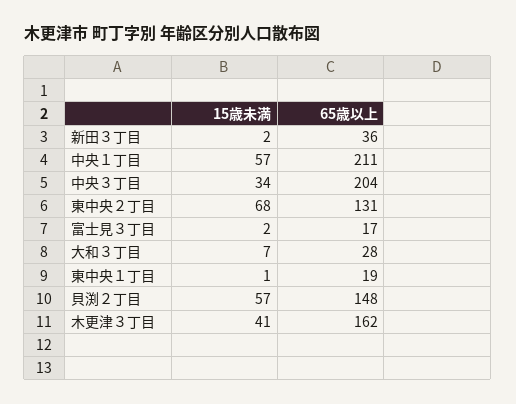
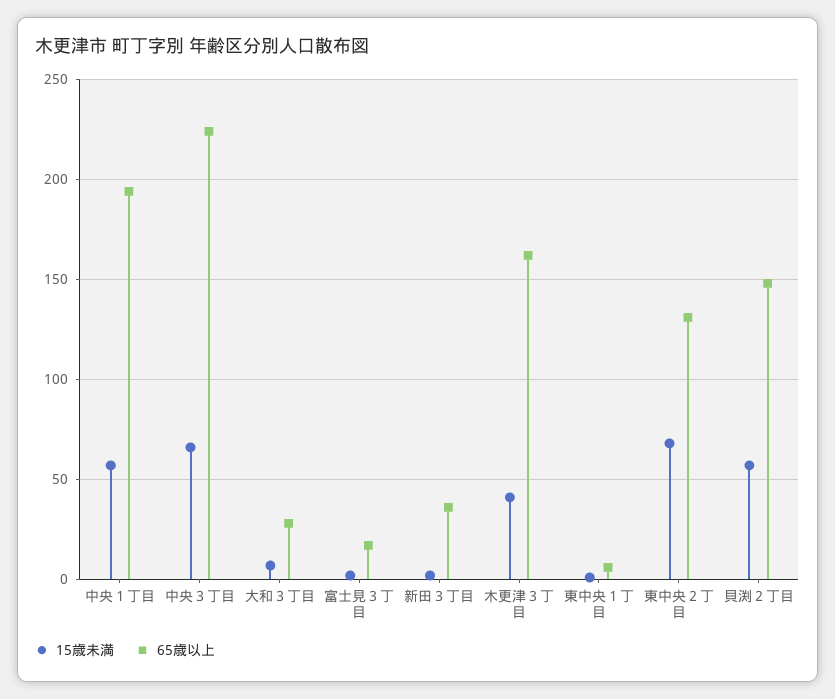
  {
    "15歳未満": {
      "新田３丁目": 2,
      "中央１丁目": 57,
-     "中央３丁目": 34,
+     "中央３丁目": 65,
      "東中央２丁目": 68,
      "富士見３丁目": 2,
      "大和３丁目": 7,
      "東中央１丁目": 1,
      "貝渕２丁目": 57,
      "木更津３丁目": 41
    },
    "65歳以上": {
      "新田３丁目": 36,
-     "中央１丁目": 211,
+     "中央１丁目": 195,
-     "中央３丁目": 204,
+     "中央３丁目": 225,
      "東中央２丁目": 131,
      "富士見３丁目": 17,
      "大和３丁目": 28,
-     "東中央１丁目": 19,
+     "東中央１丁目": 5,
      "貝渕２丁目": 148,
      "木更津３丁目": 162
    }
  }

